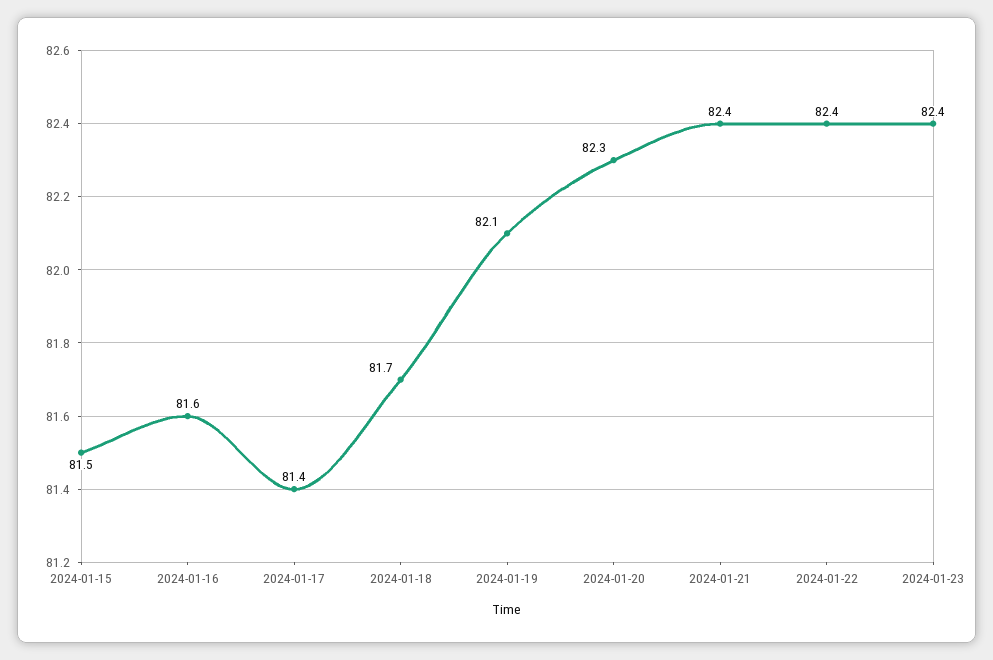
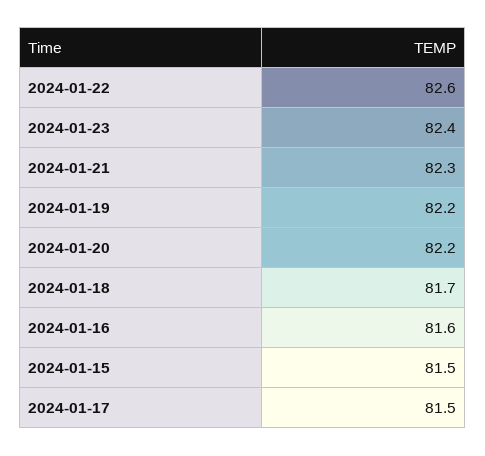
  {
    "2024-01-15": 81.5,
    "2024-01-16": 81.6,
-   "2024-01-17": 81.4,
+   "2024-01-17": 81.5,
    "2024-01-18": 81.7,
-   "2024-01-19": 82.1,
+   "2024-01-19": 82.2,
-   "2024-01-20": 82.3,
+   "2024-01-20": 82.2,
-   "2024-01-21": 82.4,
+   "2024-01-21": 82.3,
-   "2024-01-22": 82.4,
+   "2024-01-22": 82.6,
    "2024-01-23": 82.4
  }

